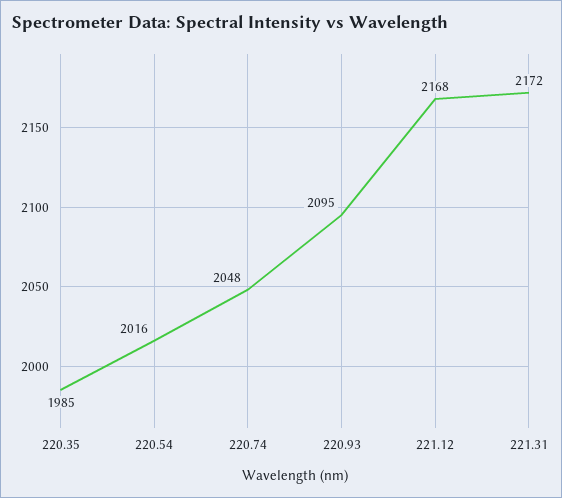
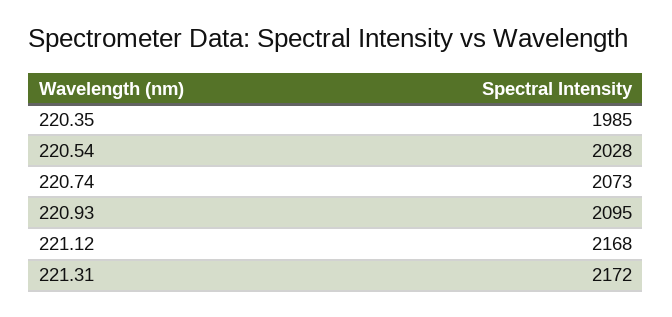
  {
    "220.35": 1985,
-   "220.54": 2016,
+   "220.54": 2028,
-   "220.74": 2048,
+   "220.74": 2073,
    "220.93": 2095,
    "221.12": 2168,
    "221.31": 2172
  }

